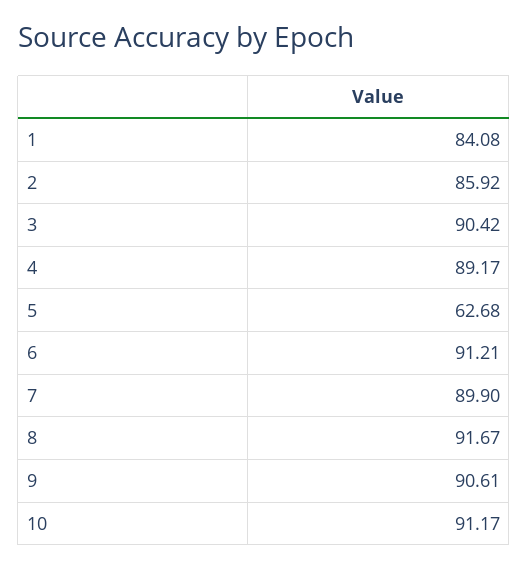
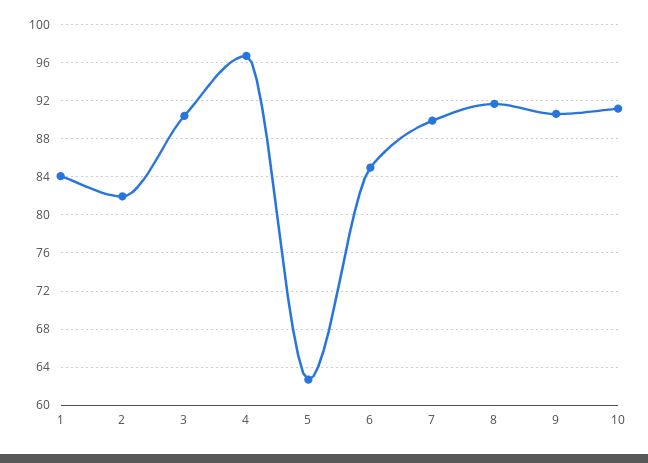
  {
    "1": 84.08,
-   "2": 85.92,
+   "2": 82,
    "3": 90.42,
-   "4": 89.17,
+   "4": 97,
    "5": 62.68,
-   "6": 91.21,
+   "6": 85,
    "7": 89.9,
    "8": 91.67,
    "9": 90.61,
    "10": 91.17
  }

